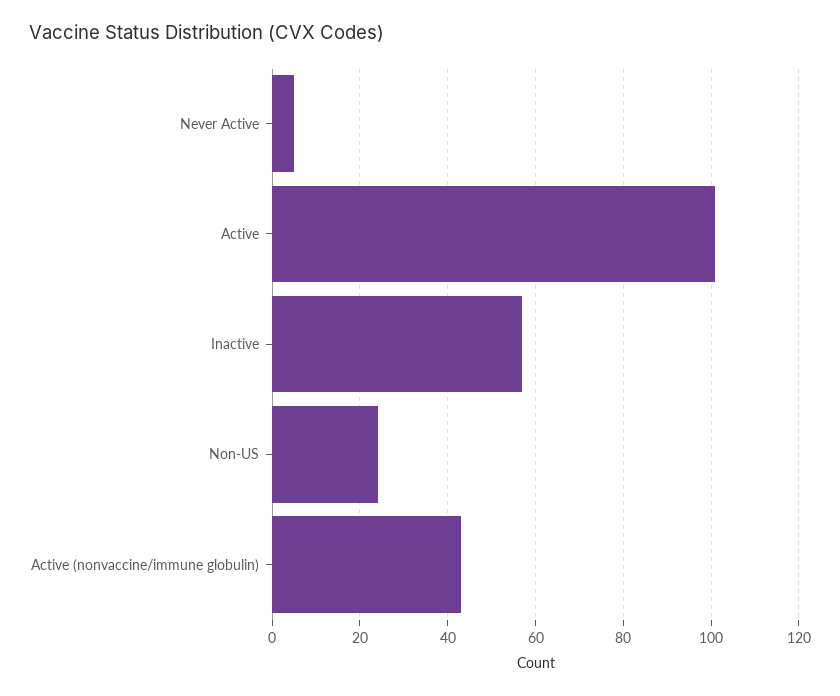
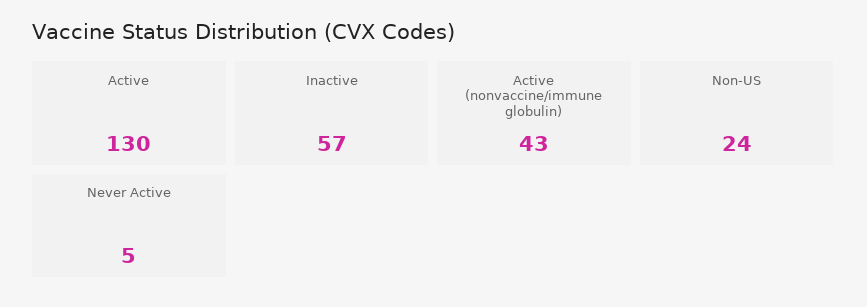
  {
    "Never Active": 5,
-   "Active": 100,
+   "Active": 130,
    "Inactive": 57,
    "Non-US": 24,
    "Active (nonvaccine/immune globulin)": 43
  }

